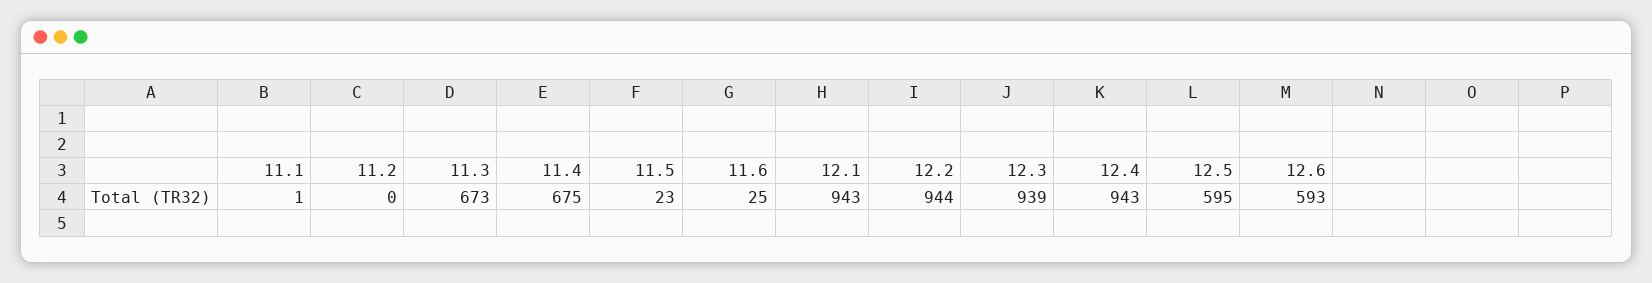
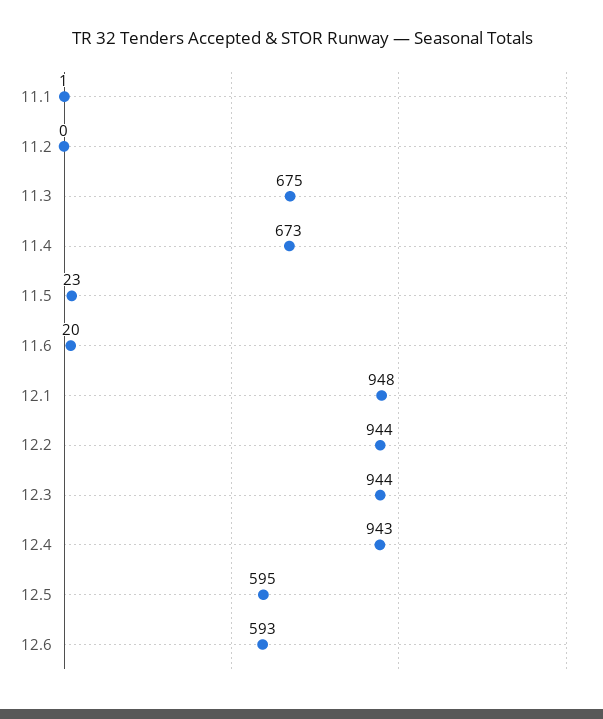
  {
    "11.1": 1,
    "11.2": 0,
-   "11.3": 673,
+   "11.3": 675,
-   "11.4": 675,
+   "11.4": 673,
    "11.5": 23,
-   "11.6": 25,
+   "11.6": 20,
-   "12.1": 943,
+   "12.1": 948,
    "12.2": 944,
-   "12.3": 939,
+   "12.3": 944,
    "12.4": 943,
    "12.5": 595,
    "12.6": 593
  }

